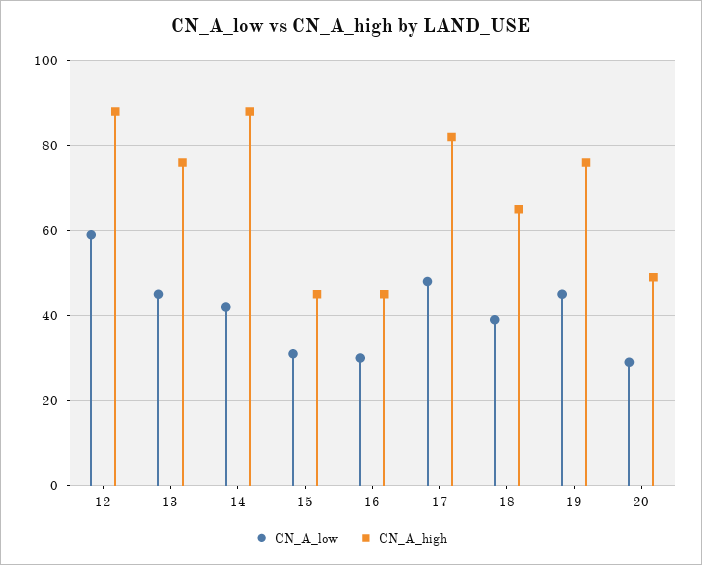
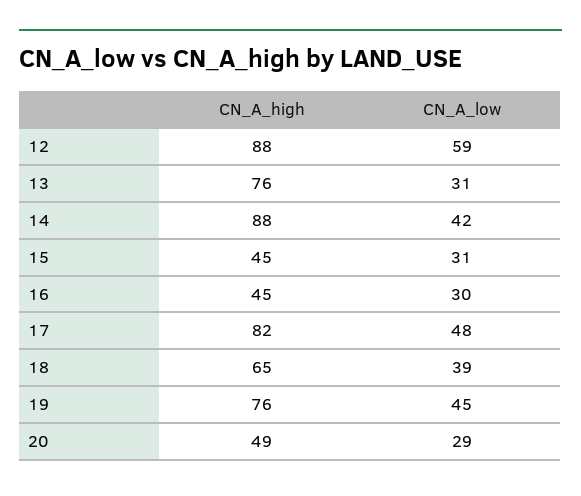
  {
    "CN_A_low": {
      "12": 59,
-     "13": 45,
+     "13": 31,
      "14": 42,
      "15": 31,
      "16": 30,
      "17": 48,
      "18": 39,
      "19": 45,
      "20": 29
    },
    "CN_A_high": {
      "12": 88,
      "13": 76,
      "14": 88,
      "15": 45,
      "16": 45,
      "17": 82,
      "18": 65,
      "19": 76,
      "20": 49
    }
  }

